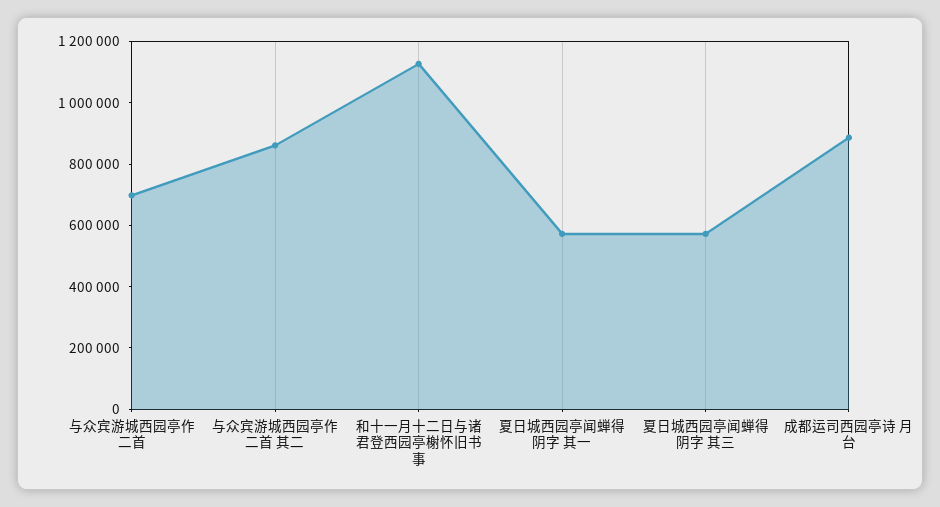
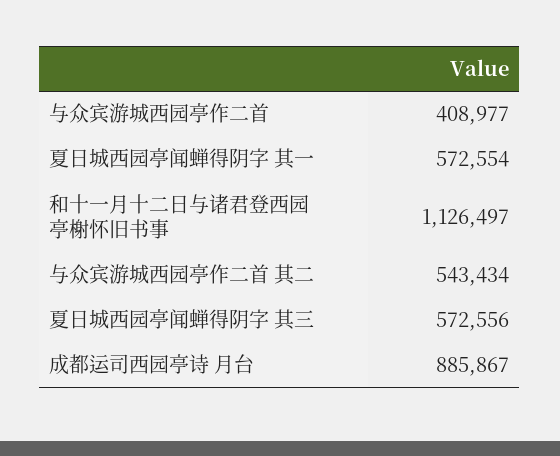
  {
-   "与众宾游城西园亭作二首": 700000,
+   "与众宾游城西园亭作二首": 408977,
-   "与众宾游城西园亭作二首 其二": 850000,
+   "与众宾游城西园亭作二首 其二": 543434,
    "和十一月十二日与诸君登西园亭榭怀旧书事": 1126497,
    "夏日城西园亭闻蝉得阴字 其一": 572554,
    "夏日城西园亭闻蝉得阴字 其三": 572556,
    "成都运司西园亭诗 月台": 885867
  }

